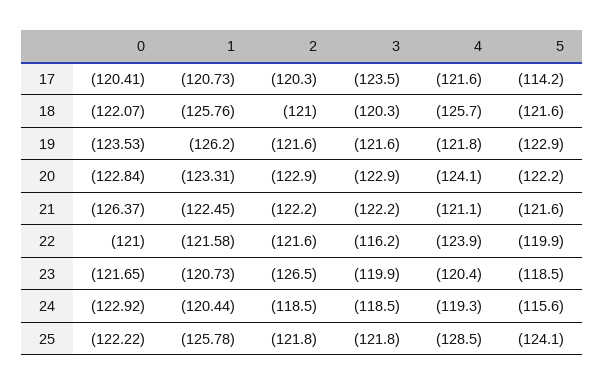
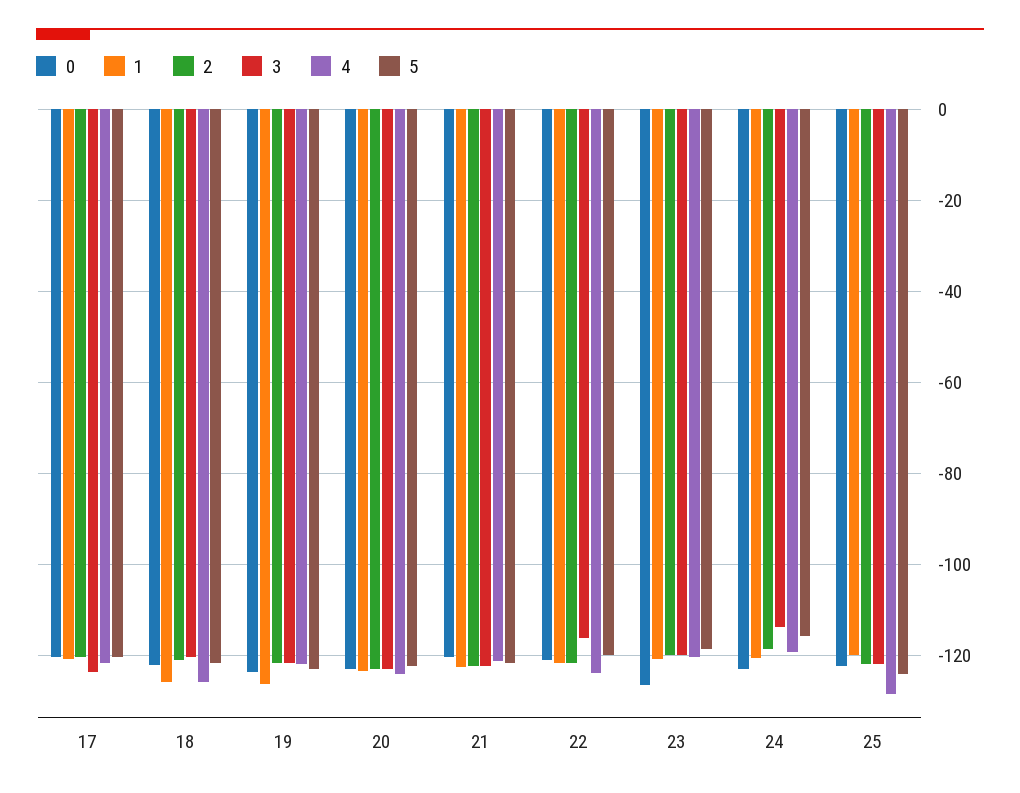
  {
    "0": {
      "17": -120.41,
      "18": -122.07,
      "19": -123.53,
      "20": -122.84,
-     "21": -126.37,
+     "21": -120,
      "22": -121,
-     "23": -121.65,
+     "23": -126,
      "24": -122.92,
      "25": -122.22
    },
    "1": {
      "17": -120.73,
      "18": -125.76,
      "19": -126.2,
      "20": -123.31,
      "21": -122.45,
      "22": -121.58,
      "23": -120.73,
      "24": -120.44,
-     "25": -125.78
+     "25": -120
    },
    "2": {
      "17": -120.3,
      "18": -121,
      "19": -121.6,
      "20": -122.9,
      "21": -122.2,
      "22": -121.6,
-     "23": -126.5,
+     "23": -120,
      "24": -118.5,
      "25": -121.8
    },
    "3": {
      "17": -123.5,
      "18": -120.3,
      "19": -121.6,
      "20": -122.9,
      "21": -122.2,
      "22": -116.2,
      "23": -119.9,
-     "24": -118.5,
+     "24": -114,
      "25": -121.8
    },
    "4": {
      "17": -121.6,
      "18": -125.7,
      "19": -121.8,
      "20": -124.1,
      "21": -121.1,
      "22": -123.9,
      "23": -120.4,
      "24": -119.3,
      "25": -128.5
    },
    "5": {
-     "17": -114.2,
+     "17": -120,
      "18": -121.6,
      "19": -122.9,
      "20": -122.2,
      "21": -121.6,
      "22": -119.9,
      "23": -118.5,
      "24": -115.6,
      "25": -124.1
    }
  }

